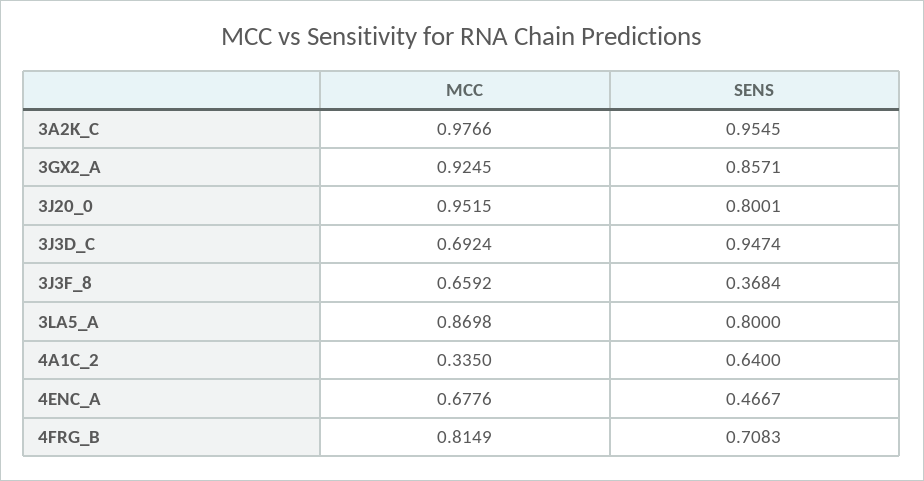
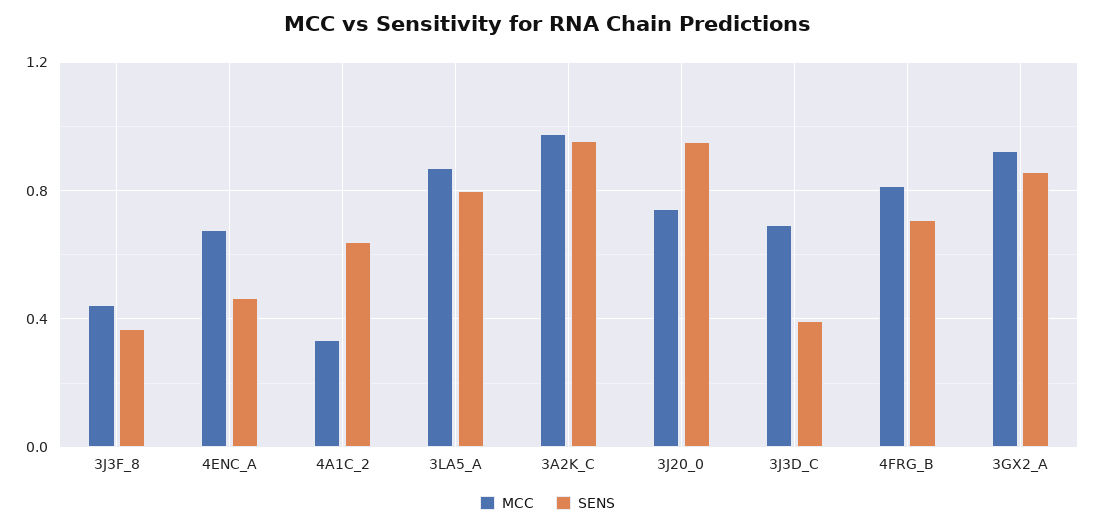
  {
    "MCC": {
      "3A2K_C": 0.9766,
      "3GX2_A": 0.9245,
-     "3J20_0": 0.9515,
+     "3J20_0": 0.75,
      "3J3D_C": 0.6924,
-     "3J3F_8": 0.6592,
+     "3J3F_8": 0.45,
      "3LA5_A": 0.8698,
      "4A1C_2": 0.335,
      "4ENC_A": 0.6776,
      "4FRG_B": 0.8149
    },
    "SENS": {
      "3A2K_C": 0.9545,
      "3GX2_A": 0.8571,
-     "3J20_0": 0.8001,
+     "3J20_0": 0.95,
-     "3J3D_C": 0.9474,
+     "3J3D_C": 0.4,
      "3J3F_8": 0.3684,
      "3LA5_A": 0.8,
      "4A1C_2": 0.64,
      "4ENC_A": 0.4667,
      "4FRG_B": 0.7083
    }
  }

